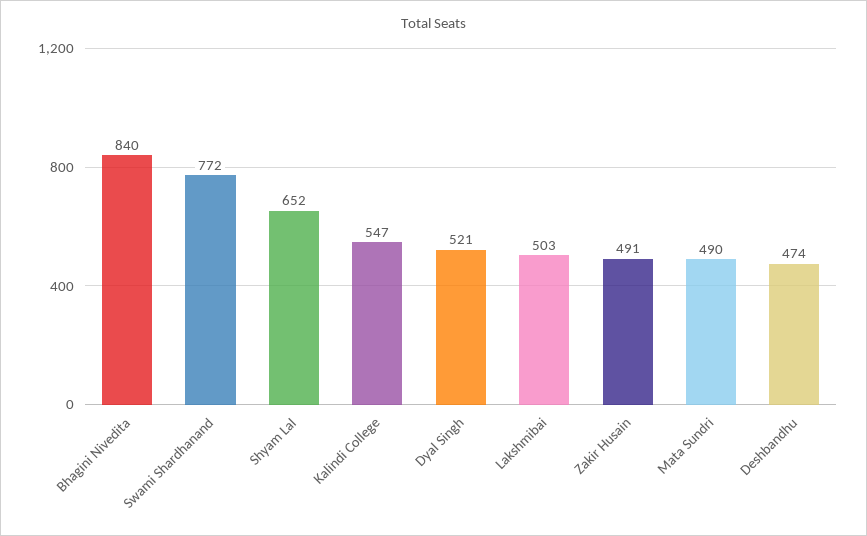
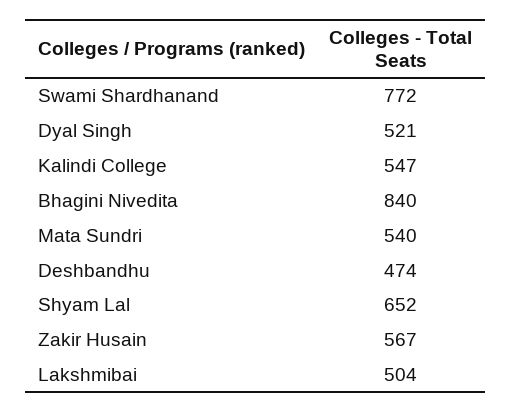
  {
    "Bhagini Nivedita": 840,
    "Swami Shardhanand": 772,
    "Shyam Lal": 652,
    "Kalindi College": 547,
    "Dyal Singh": 521,
-   "Lakshmibai": 503,
+   "Lakshmibai": 504,
-   "Zakir Husain": 491,
+   "Zakir Husain": 567,
-   "Mata Sundri": 490,
+   "Mata Sundri": 540,
    "Deshbandhu": 474
  }

